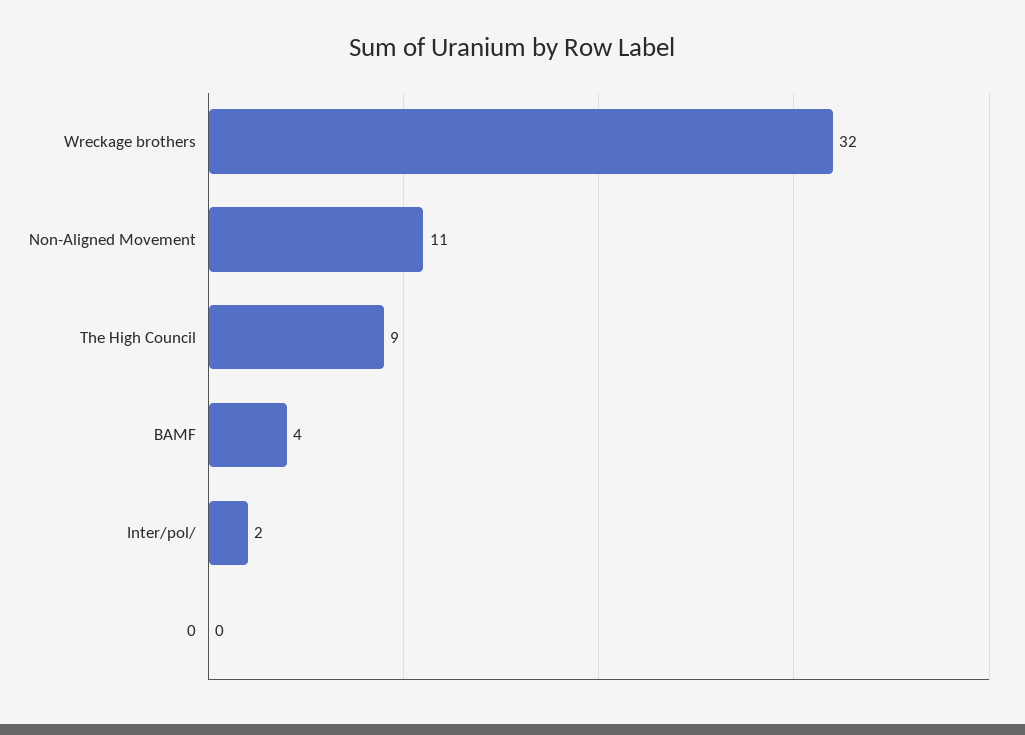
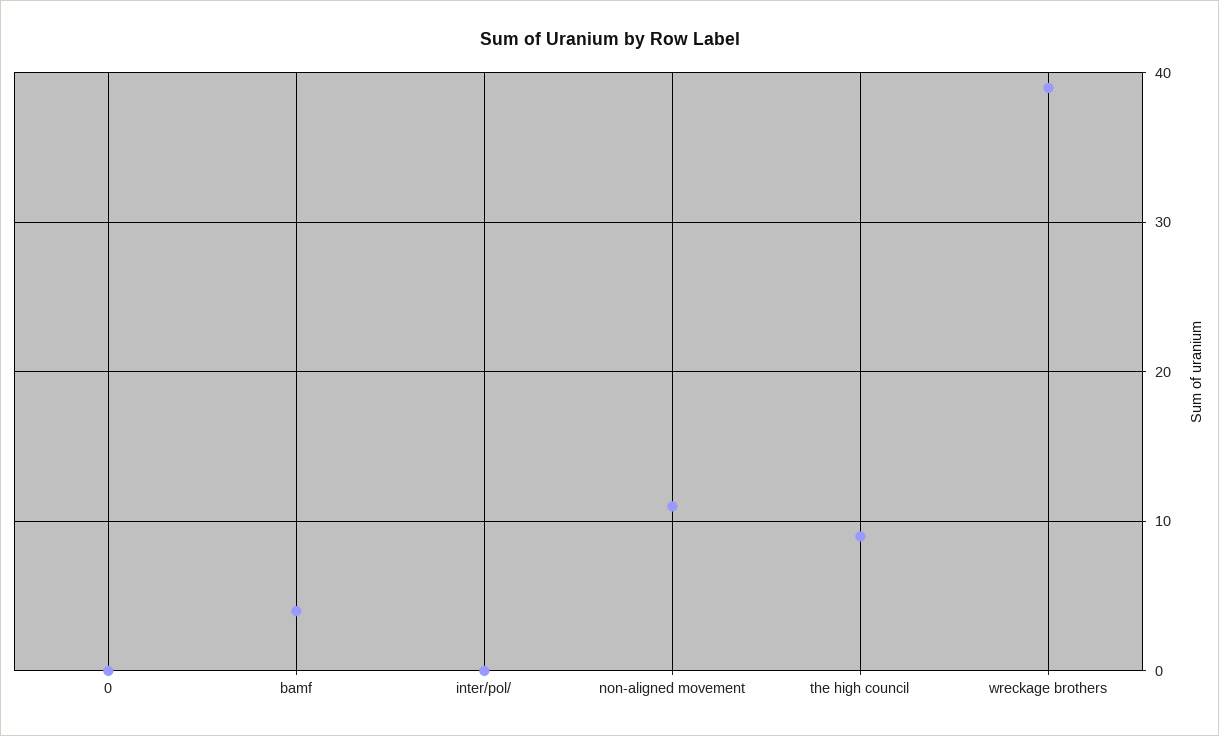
  {
-   "Wreckage brothers": 32,
+   "Wreckage brothers": 39,
    "Non-Aligned Movement": 11,
    "The High Council": 9,
    "BAMF": 4,
-   "Inter/pol/": 2,
+   "Inter/pol/": 0,
    "0": 0
  }

